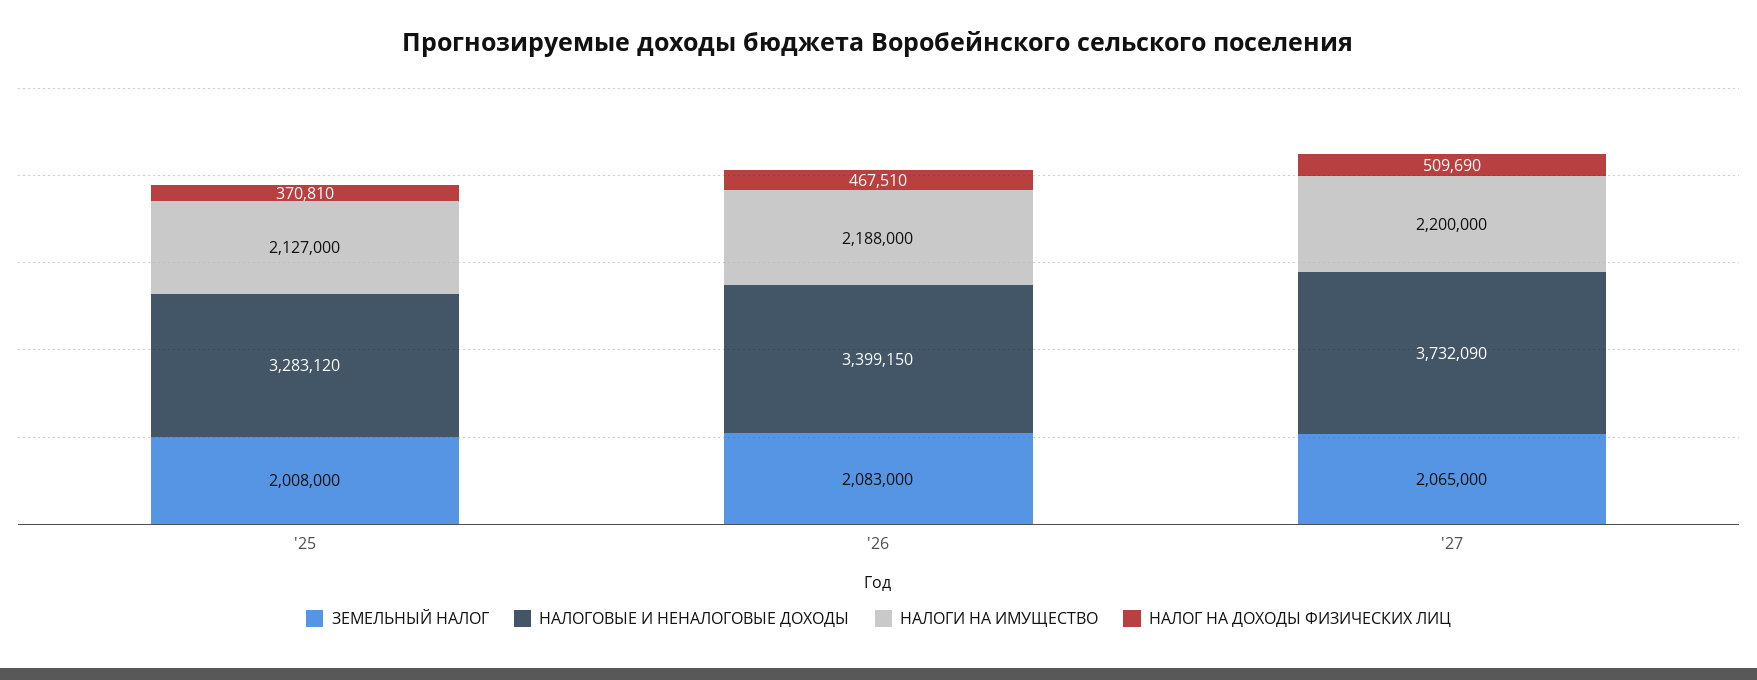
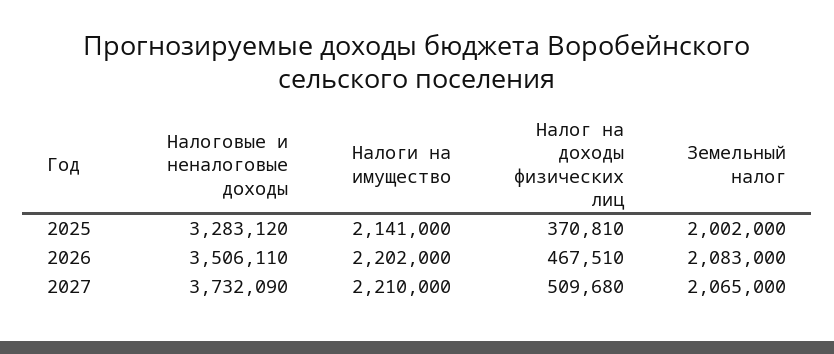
  {
    "ЗЕМЕЛЬНЫЙ НАЛОГ": {
-     "'25": 2008000,
+     "'25": 2002000,
      "'26": 2083000,
      "'27": 2065000
    },
    "НАЛОГОВЫЕ И НЕНАЛОГОВЫЕ ДОХОДЫ": {
      "'25": 3283120,
-     "'26": 3399150,
+     "'26": 3506110,
      "'27": 3732090
    },
    "НАЛОГИ НА ИМУЩЕСТВО": {
-     "'25": 2127000,
+     "'25": 2141000,
-     "'26": 2188000,
+     "'26": 2202000,
-     "'27": 2200000
+     "'27": 2210000
    },
    "НАЛОГ НА ДОХОДЫ ФИЗИЧЕСКИХ ЛИЦ": {
      "'25": 370810,
      "'26": 467510,
-     "'27": 509690
+     "'27": 509680
    }
  }

